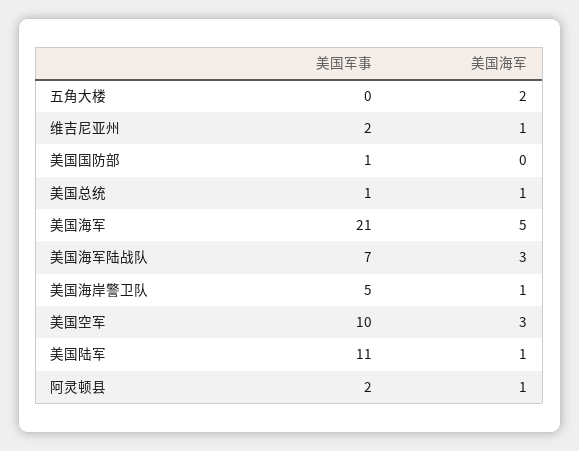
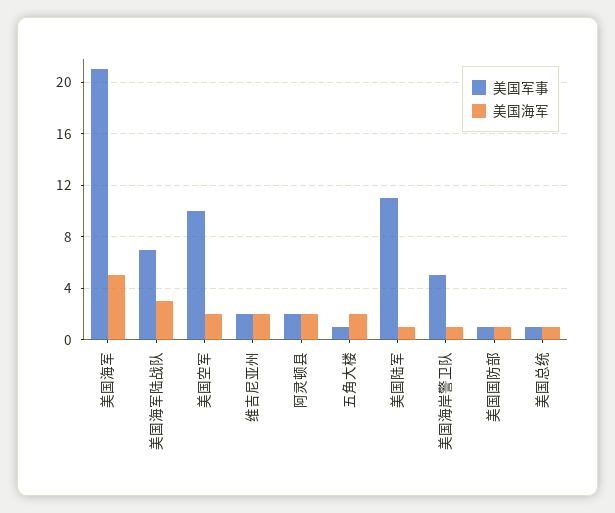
  {
    "美国军事": {
-     "五角大楼": 0,
+     "五角大楼": 1,
      "维吉尼亚州": 2,
      "美国国防部": 1,
      "美国总统": 1,
      "美国海军": 21,
      "美国海军陆战队": 7,
      "美国海岸警卫队": 5,
      "美国空军": 10,
      "美国陆军": 11,
      "阿灵顿县": 2
    },
    "美国海军": {
      "五角大楼": 2,
-     "维吉尼亚州": 1,
+     "维吉尼亚州": 2,
-     "美国国防部": 0,
+     "美国国防部": 1,
      "美国总统": 1,
      "美国海军": 5,
      "美国海军陆战队": 3,
      "美国海岸警卫队": 1,
-     "美国空军": 3,
+     "美国空军": 2,
      "美国陆军": 1,
-     "阿灵顿县": 1
+     "阿灵顿县": 2
    }
  }

